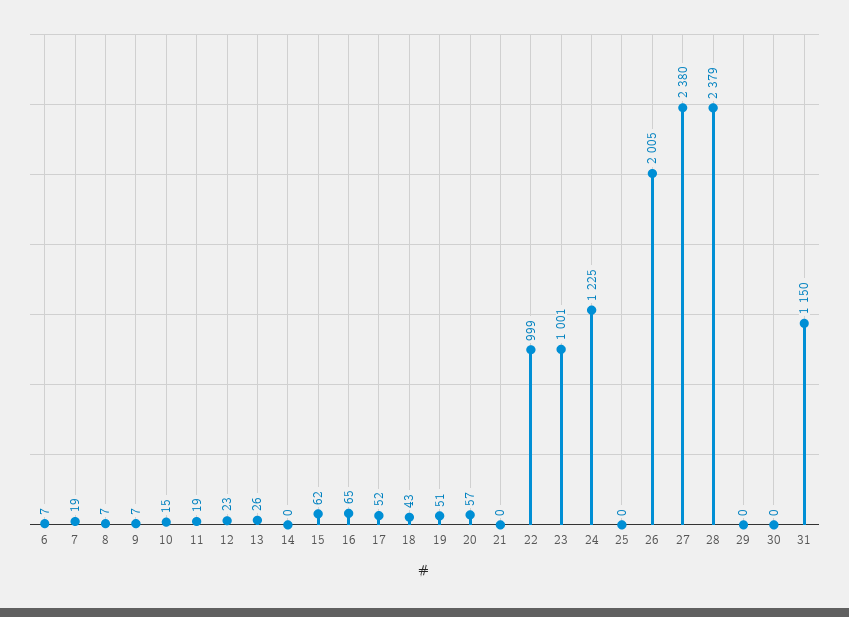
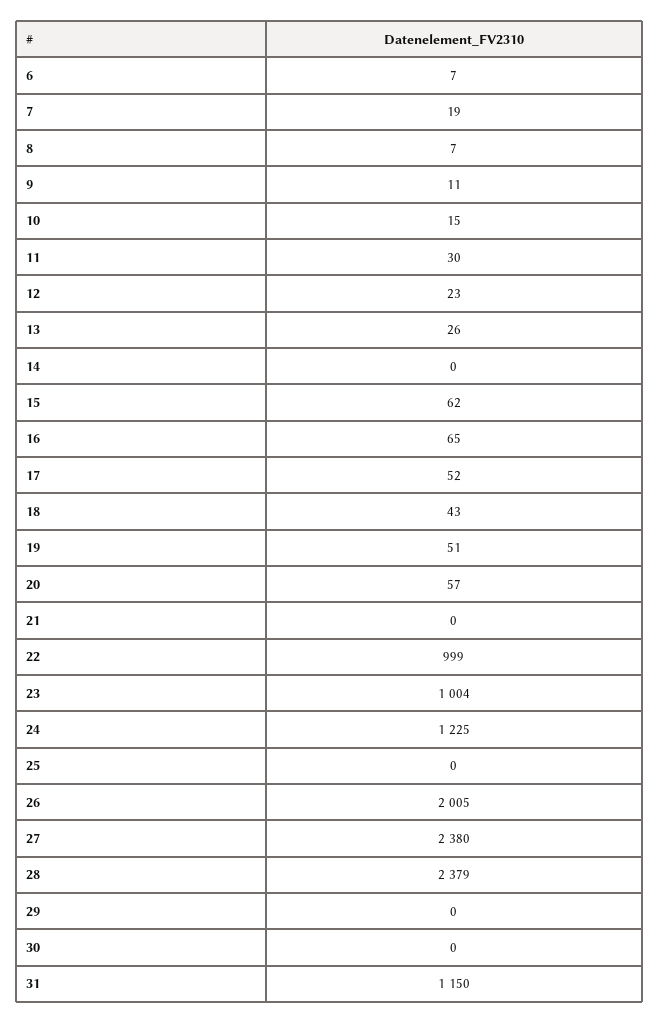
  {
    "6": 7,
    "7": 19,
    "8": 7,
-   "9": 7,
+   "9": 11,
    "10": 15,
-   "11": 19,
+   "11": 30,
    "12": 23,
    "13": 26,
    "14": 0,
    "15": 62,
    "16": 65,
    "17": 52,
    "18": 43,
    "19": 51,
    "20": 57,
    "21": 0,
    "22": 999,
-   "23": 1001,
+   "23": 1004,
    "24": 1225,
    "25": 0,
    "26": 2005,
    "27": 2380,
    "28": 2379,
    "29": 0,
    "30": 0,
    "31": 1150
  }

